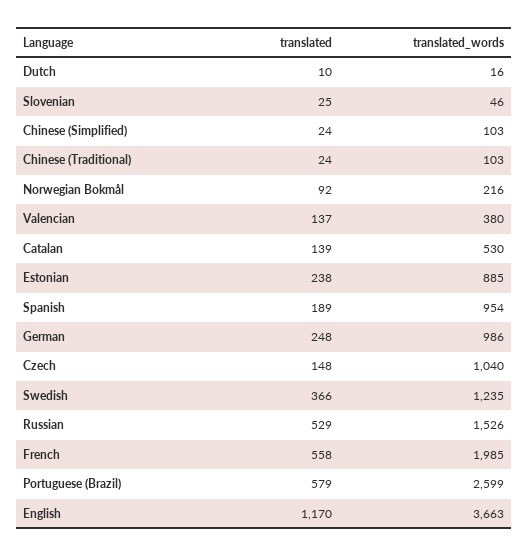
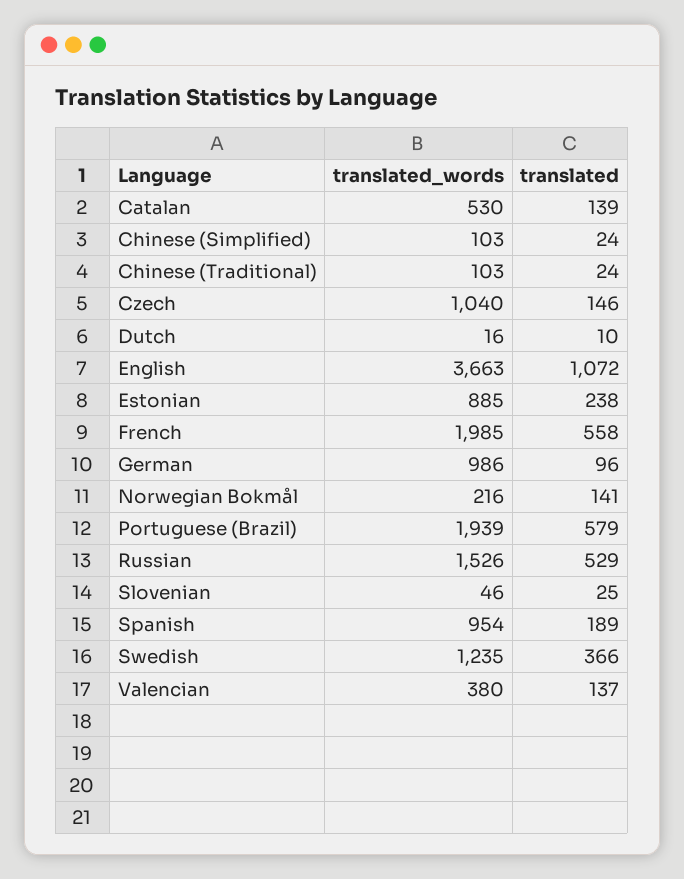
  {
    "translated": {
      "Dutch": 10,
      "Slovenian": 25,
      "Chinese (Simplified)": 24,
      "Chinese (Traditional)": 24,
-     "Norwegian Bokmål": 92,
+     "Norwegian Bokmål": 141,
      "Valencian": 137,
      "Catalan": 139,
      "Estonian": 238,
      "Spanish": 189,
-     "German": 248,
+     "German": 96,
-     "Czech": 148,
+     "Czech": 146,
      "Swedish": 366,
      "Russian": 529,
      "French": 558,
      "Portuguese (Brazil)": 579,
-     "English": 1170
+     "English": 1072
    },
    "translated_words": {
      "Dutch": 16,
      "Slovenian": 46,
      "Chinese (Simplified)": 103,
      "Chinese (Traditional)": 103,
      "Norwegian Bokmål": 216,
      "Valencian": 380,
      "Catalan": 530,
      "Estonian": 885,
      "Spanish": 954,
      "German": 986,
      "Czech": 1040,
      "Swedish": 1235,
      "Russian": 1526,
      "French": 1985,
-     "Portuguese (Brazil)": 2599,
+     "Portuguese (Brazil)": 1939,
      "English": 3663
    }
  }

